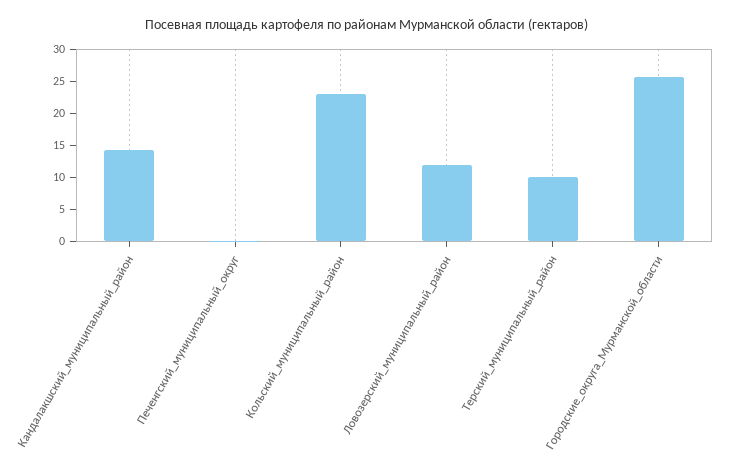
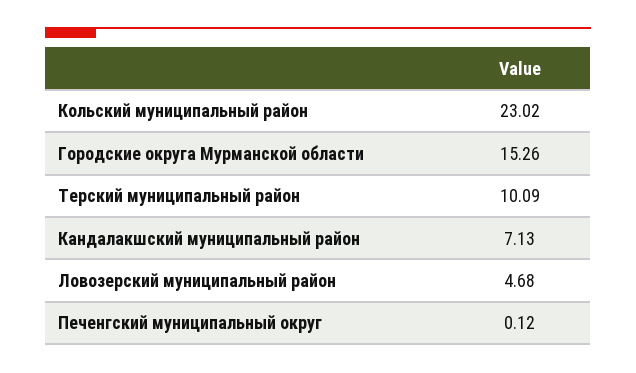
  {
-   "Кандалакшский_муниципальный_район": 15,
+   "Кандалакшский_муниципальный_район": 7.13,
    "Печенгский_муниципальный_округ": 0.12,
    "Кольский_муниципальный_район": 23.02,
-   "Ловозерский_муниципальный_район": 12.5,
+   "Ловозерский_муниципальный_район": 4.68,
    "Терский_муниципальный_район": 10.09,
-   "Городские_округа_Мурманской_области": 25
+   "Городские_округа_Мурманской_области": 15.26
  }

